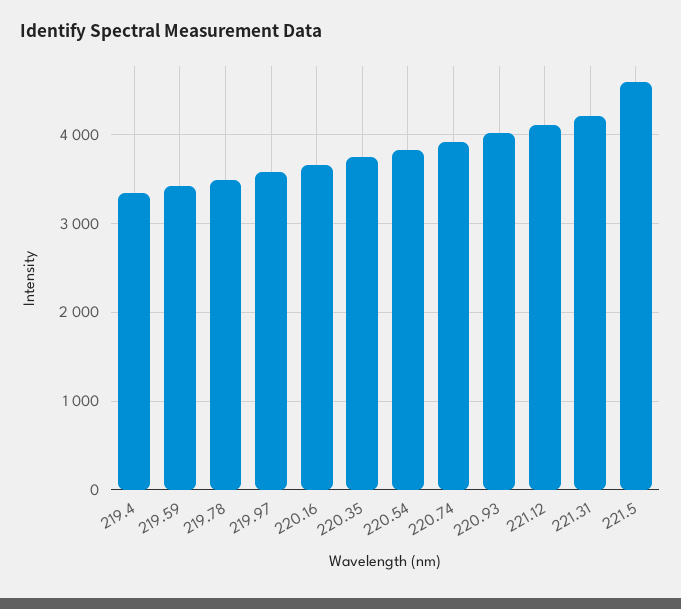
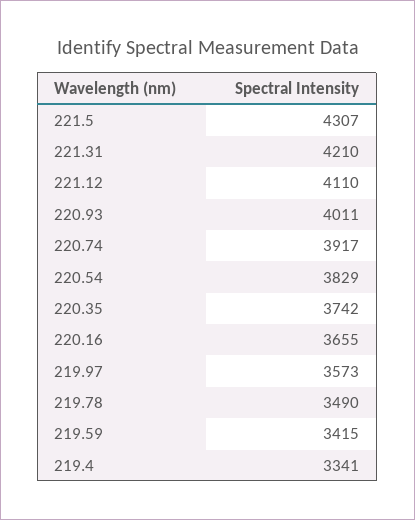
  {
    "219.4": 3341,
    "219.59": 3415,
    "219.78": 3490,
    "219.97": 3573,
    "220.16": 3655,
    "220.35": 3742,
    "220.54": 3829,
    "220.74": 3917,
    "220.93": 4011,
    "221.12": 4110,
    "221.31": 4210,
-   "221.5": 4600
+   "221.5": 4307
  }

